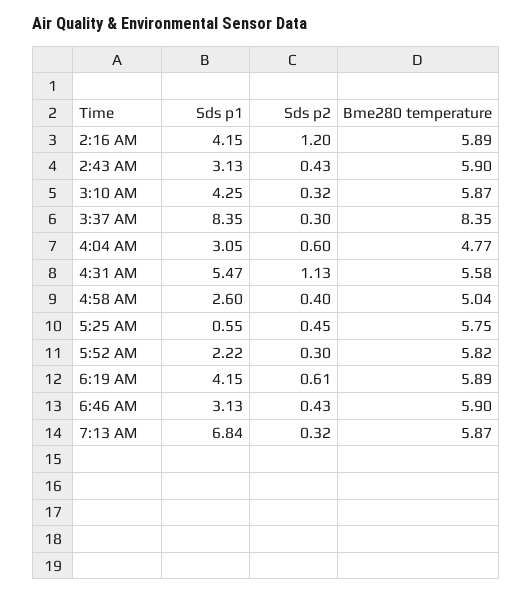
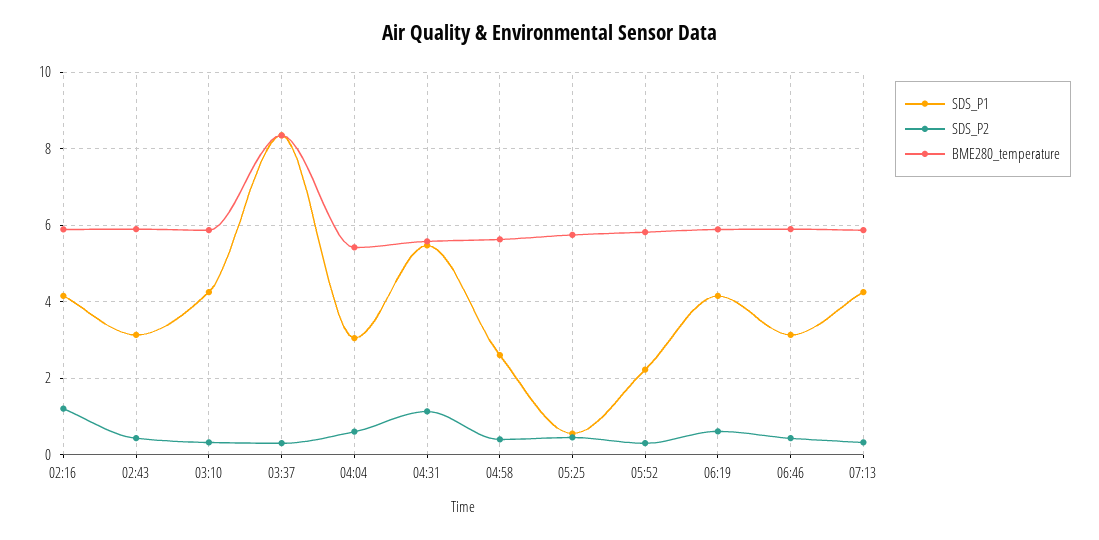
  {
    "Sds p1": {
      "2:16 AM": 4.15,
      "2:43 AM": 3.13,
      "3:10 AM": 4.25,
      "3:37 AM": 8.35,
      "4:04 AM": 3.05,
      "4:31 AM": 5.47,
      "4:58 AM": 2.6,
      "5:25 AM": 0.55,
      "5:52 AM": 2.22,
      "6:19 AM": 4.15,
      "6:46 AM": 3.13,
-     "7:13 AM": 6.84
+     "7:13 AM": 4.2
    },
    "Sds p2": {
      "2:16 AM": 1.2,
      "2:43 AM": 0.43,
      "3:10 AM": 0.32,
      "3:37 AM": 0.3,
      "4:04 AM": 0.6,
      "4:31 AM": 1.13,
      "4:58 AM": 0.4,
      "5:25 AM": 0.45,
      "5:52 AM": 0.3,
      "6:19 AM": 0.61,
      "6:46 AM": 0.43,
      "7:13 AM": 0.32
    },
    "Bme280 temperature": {
      "2:16 AM": 5.89,
      "2:43 AM": 5.9,
      "3:10 AM": 5.87,
      "3:37 AM": 8.35,
-     "4:04 AM": 4.77,
+     "4:04 AM": 5.4,
      "4:31 AM": 5.58,
-     "4:58 AM": 5.04,
+     "4:58 AM": 5.6,
      "5:25 AM": 5.75,
      "5:52 AM": 5.82,
      "6:19 AM": 5.89,
      "6:46 AM": 5.9,
      "7:13 AM": 5.87
    }
  }

